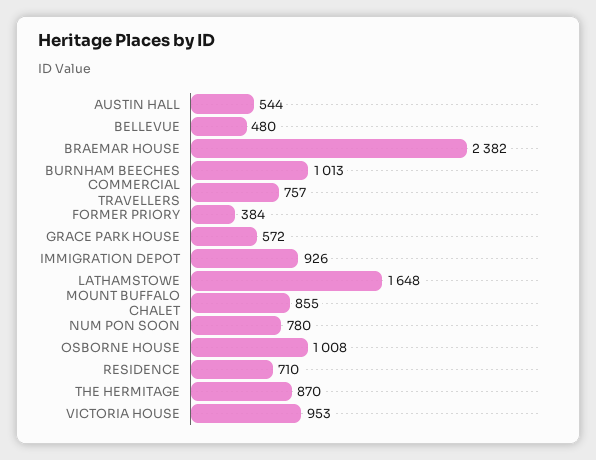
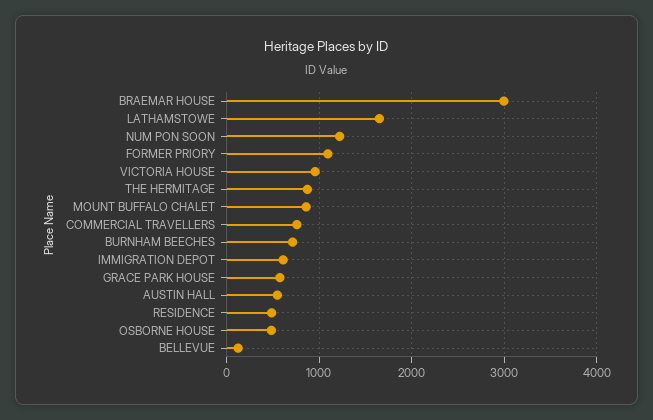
  {
    "AUSTIN HALL": 544,
-   "BELLEVUE": 480,
+   "BELLEVUE": 100,
-   "BRAEMAR HOUSE": 2382,
+   "BRAEMAR HOUSE": 3000,
-   "BURNHAM BEECHES": 1013,
+   "BURNHAM BEECHES": 700,
    "COMMERCIAL TRAVELLERS": 757,
-   "FORMER PRIORY": 384,
+   "FORMER PRIORY": 1100,
    "GRACE PARK HOUSE": 572,
-   "IMMIGRATION DEPOT": 926,
+   "IMMIGRATION DEPOT": 600,
    "LATHAMSTOWE": 1648,
    "MOUNT BUFFALO CHALET": 855,
-   "NUM PON SOON": 780,
+   "NUM PON SOON": 1200,
-   "OSBORNE HOUSE": 1008,
+   "OSBORNE HOUSE": 500,
-   "RESIDENCE": 710,
+   "RESIDENCE": 500,
    "THE HERMITAGE": 870,
    "VICTORIA HOUSE": 953
  }

